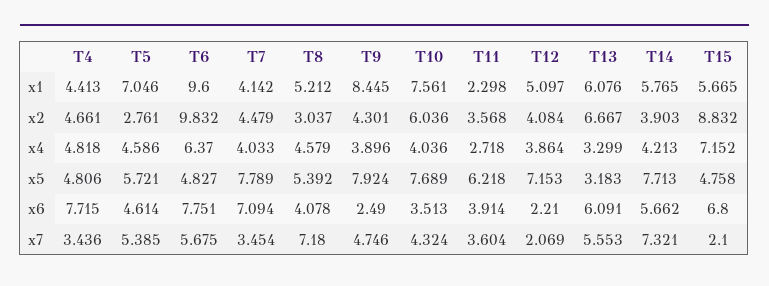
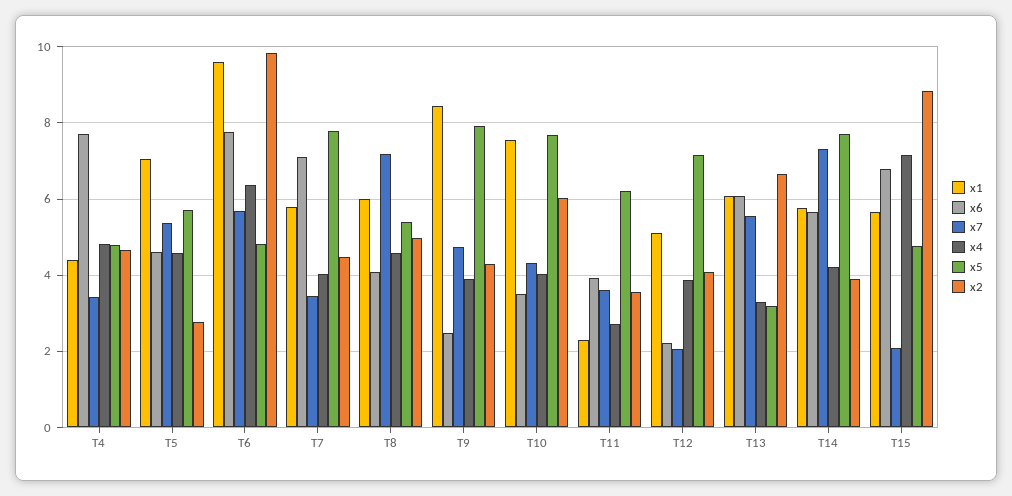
  {
    "x1": {
      "T4": 4.413,
      "T5": 7.046,
      "T6": 9.6,
-     "T7": 4.142,
+     "T7": 5.8,
-     "T8": 5.212,
+     "T8": 6,
      "T9": 8.445,
      "T10": 7.561,
      "T11": 2.298,
      "T12": 5.097,
      "T13": 6.076,
      "T14": 5.765,
      "T15": 5.665
    },
    "x2": {
      "T4": 4.661,
      "T5": 2.761,
      "T6": 9.832,
      "T7": 4.479,
-     "T8": 3.037,
+     "T8": 5,
      "T9": 4.301,
      "T10": 6.036,
      "T11": 3.568,
      "T12": 4.084,
      "T13": 6.667,
      "T14": 3.903,
      "T15": 8.832
    },
    "x4": {
      "T4": 4.818,
      "T5": 4.586,
      "T6": 6.37,
      "T7": 4.033,
      "T8": 4.579,
      "T9": 3.896,
      "T10": 4.036,
      "T11": 2.718,
      "T12": 3.864,
      "T13": 3.299,
      "T14": 4.213,
      "T15": 7.152
    },
    "x5": {
      "T4": 4.806,
      "T5": 5.721,
      "T6": 4.827,
      "T7": 7.789,
      "T8": 5.392,
      "T9": 7.924,
      "T10": 7.689,
      "T11": 6.218,
      "T12": 7.153,
      "T13": 3.183,
      "T14": 7.713,
      "T15": 4.758
    },
    "x6": {
      "T4": 7.715,
      "T5": 4.614,
      "T6": 7.751,
      "T7": 7.094,
      "T8": 4.078,
      "T9": 2.49,
      "T10": 3.513,
      "T11": 3.914,
      "T12": 2.21,
      "T13": 6.091,
      "T14": 5.662,
      "T15": 6.8
    },
    "x7": {
      "T4": 3.436,
      "T5": 5.385,
      "T6": 5.675,
      "T7": 3.454,
      "T8": 7.18,
      "T9": 4.746,
      "T10": 4.324,
      "T11": 3.604,
      "T12": 2.069,
      "T13": 5.553,
      "T14": 7.321,
      "T15": 2.1
    }
  }

